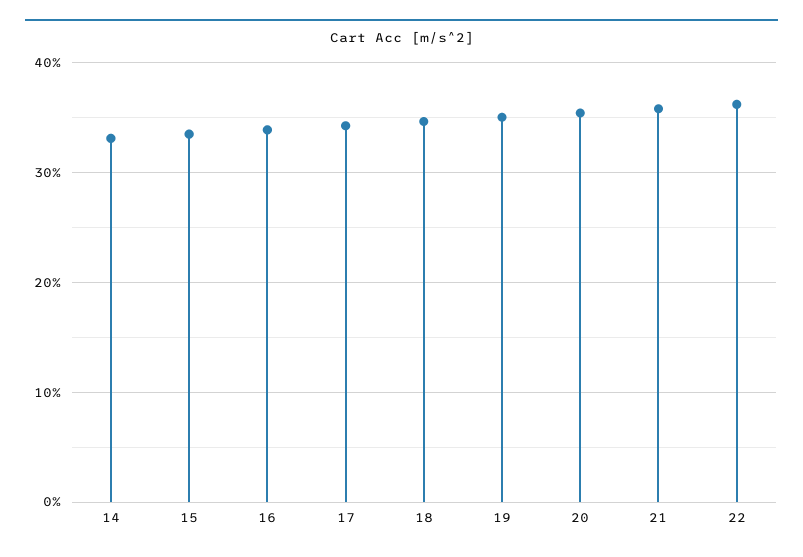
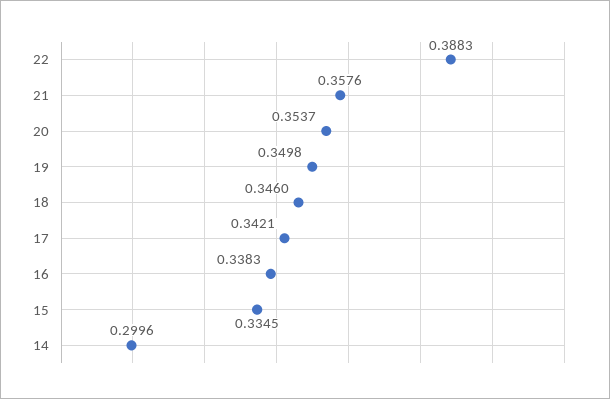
  {
-   "14": 0.33,
+   "14": 0.2996,
    "15": 0.3345,
    "16": 0.3383,
    "17": 0.3421,
    "18": 0.346,
    "19": 0.3498,
    "20": 0.3537,
    "21": 0.3576,
-   "22": 0.36
+   "22": 0.3883
  }

